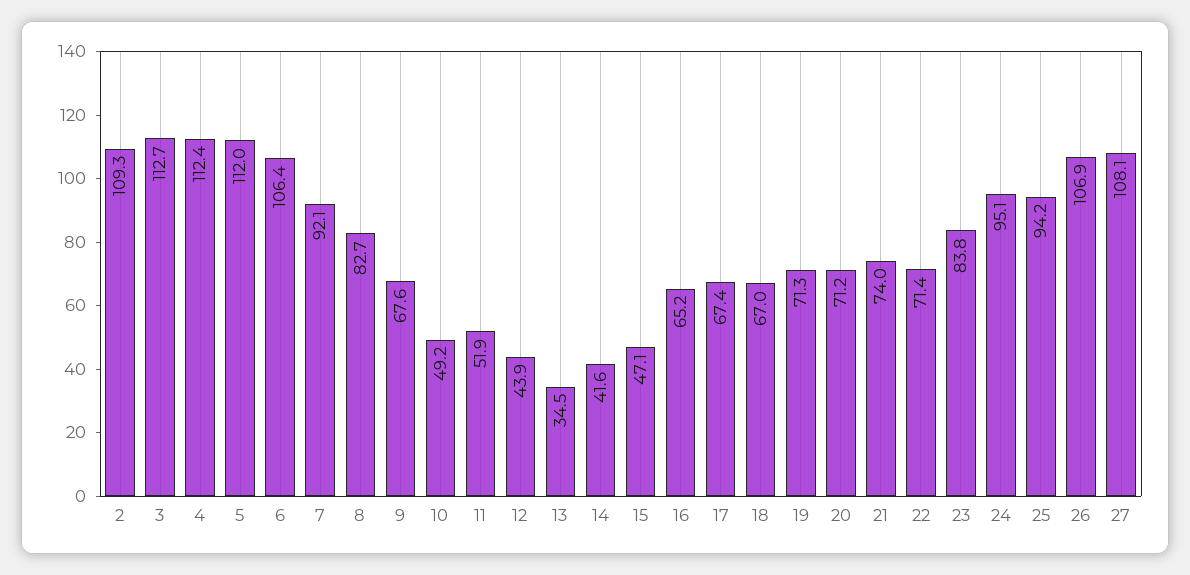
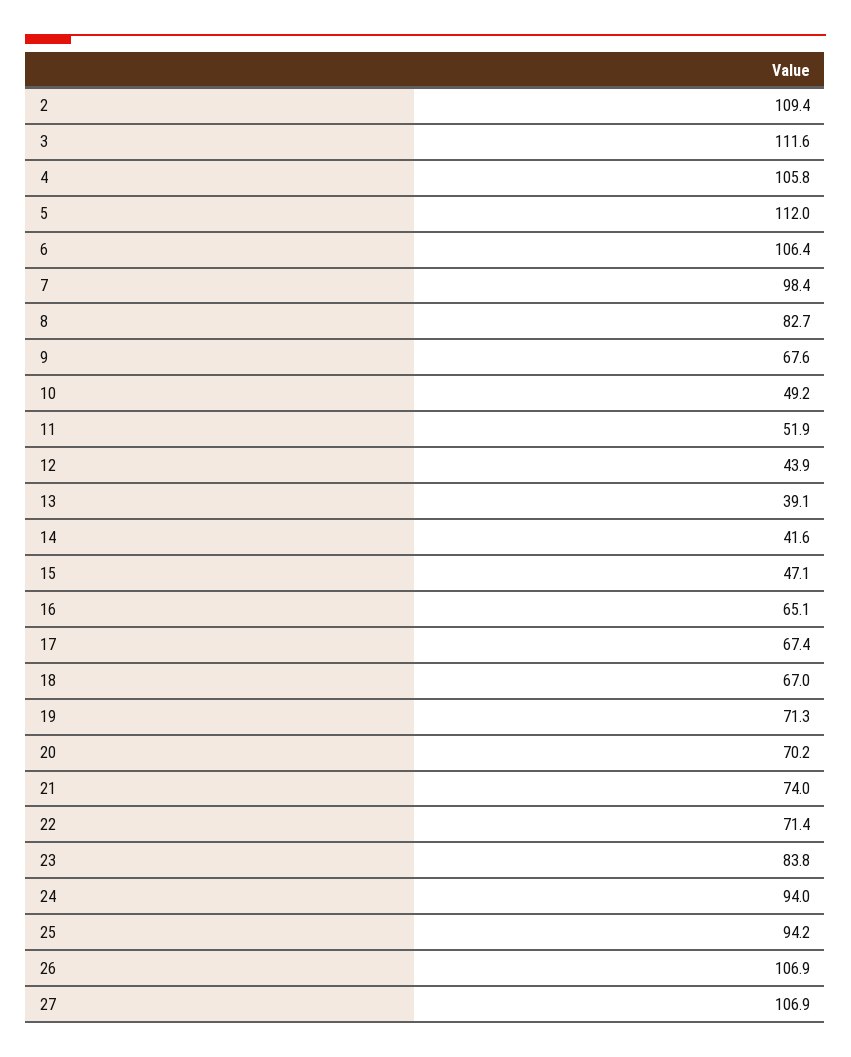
  {
-   "2": 109.3,
+   "2": 109.4,
-   "3": 112.7,
+   "3": 111.6,
-   "4": 112.4,
+   "4": 105.8,
    "5": 112,
    "6": 106.4,
-   "7": 92.1,
+   "7": 98.4,
    "8": 82.7,
    "9": 67.6,
    "10": 49.2,
    "11": 51.9,
    "12": 43.9,
-   "13": 34.5,
+   "13": 39.1,
    "14": 41.6,
    "15": 47.1,
-   "16": 65.2,
+   "16": 65.1,
    "17": 67.4,
    "18": 67,
    "19": 71.3,
-   "20": 71.2,
+   "20": 70.2,
    "21": 74,
    "22": 71.4,
    "23": 83.8,
-   "24": 95.1,
+   "24": 94,
    "25": 94.2,
    "26": 106.9,
-   "27": 108.1
+   "27": 106.9
  }

